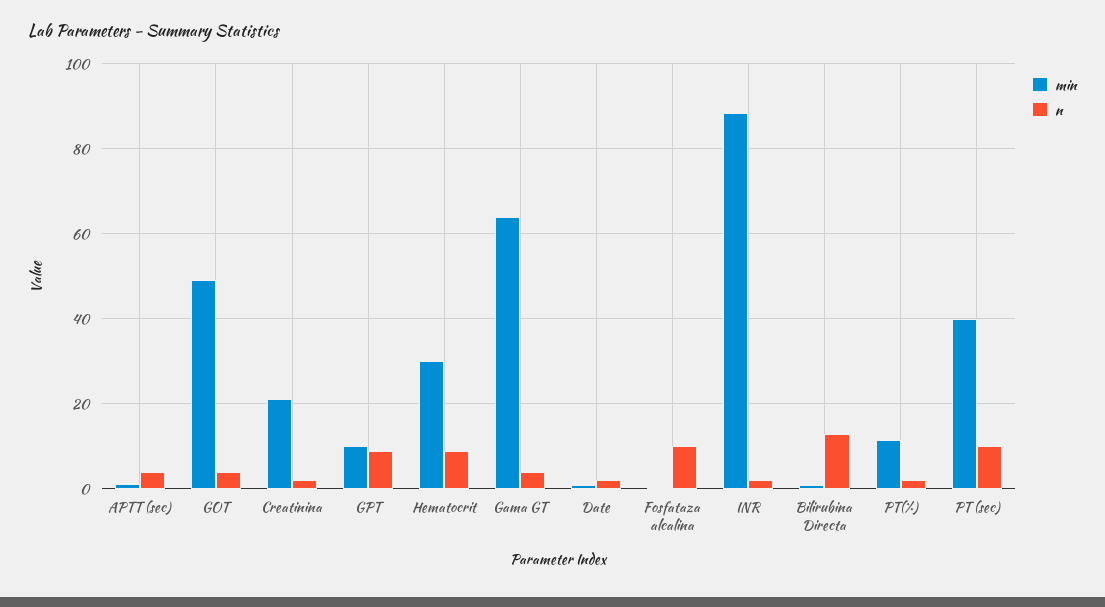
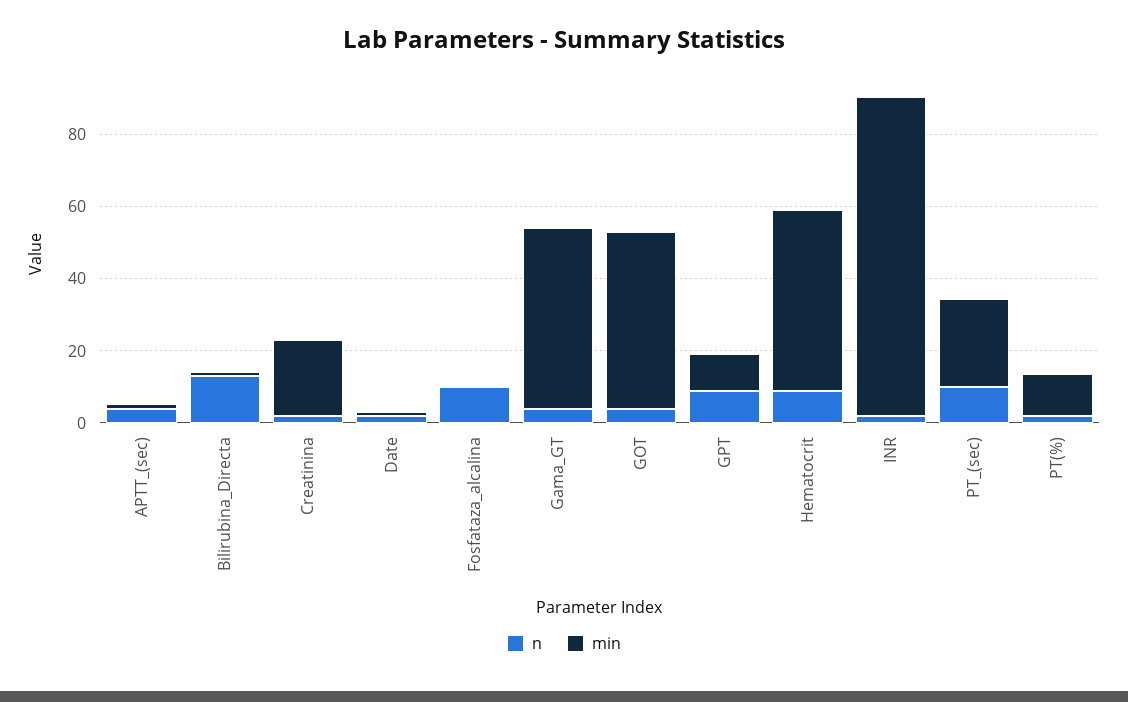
  {
    "min": {
      "APTT (sec)": 2,
      "GOT": 50,
      "Creatinina": 22,
      "GPT": 10,
-     "Hematocrit": 30,
+     "Hematocrit": 50,
-     "Gama GT": 64,
+     "Gama GT": 50,
      "Date": 2,
      "Fosfataza alcalina": 0,
      "INR": 88,
      "Bilirubina Directa": 2,
      "PT(%)": 12,
-     "PT (sec)": 40
+     "PT (sec)": 25
    },
    "n": {
      "APTT (sec)": 4,
      "GOT": 4,
      "Creatinina": 2,
      "GPT": 10,
      "Hematocrit": 10,
      "Gama GT": 4,
      "Date": 2,
      "Fosfataza alcalina": 10,
      "INR": 2,
      "Bilirubina Directa": 14,
      "PT(%)": 2,
      "PT (sec)": 10
    }
  }

